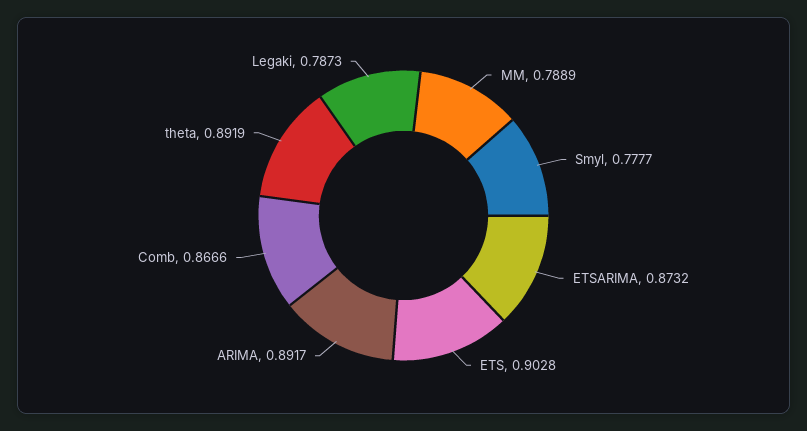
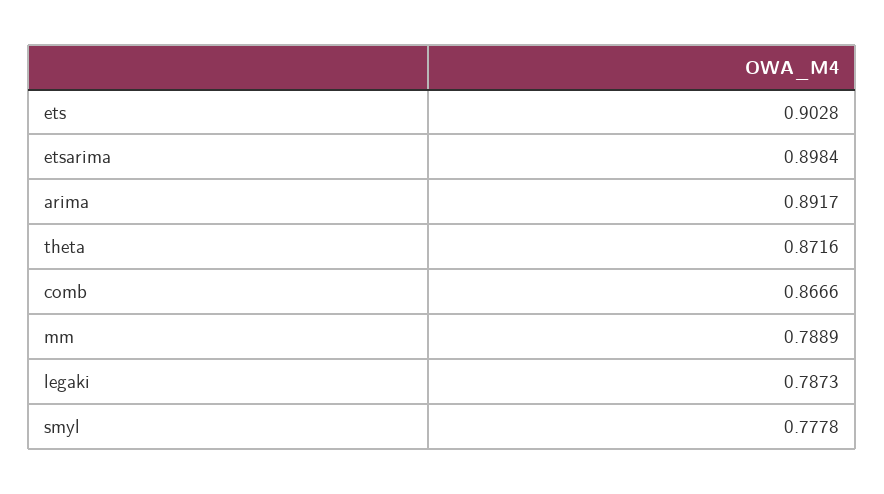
  {
    "MM": 0.7889,
-   "Smyl": 0.7777,
+   "Smyl": 0.7778,
-   "ETSARIMA": 0.8732,
+   "ETSARIMA": 0.8984,
    "ETS": 0.9028,
    "ARIMA": 0.8917,
    "Comb": 0.8666,
-   "theta": 0.8919,
+   "theta": 0.8716,
    "Legaki": 0.7873
  }

